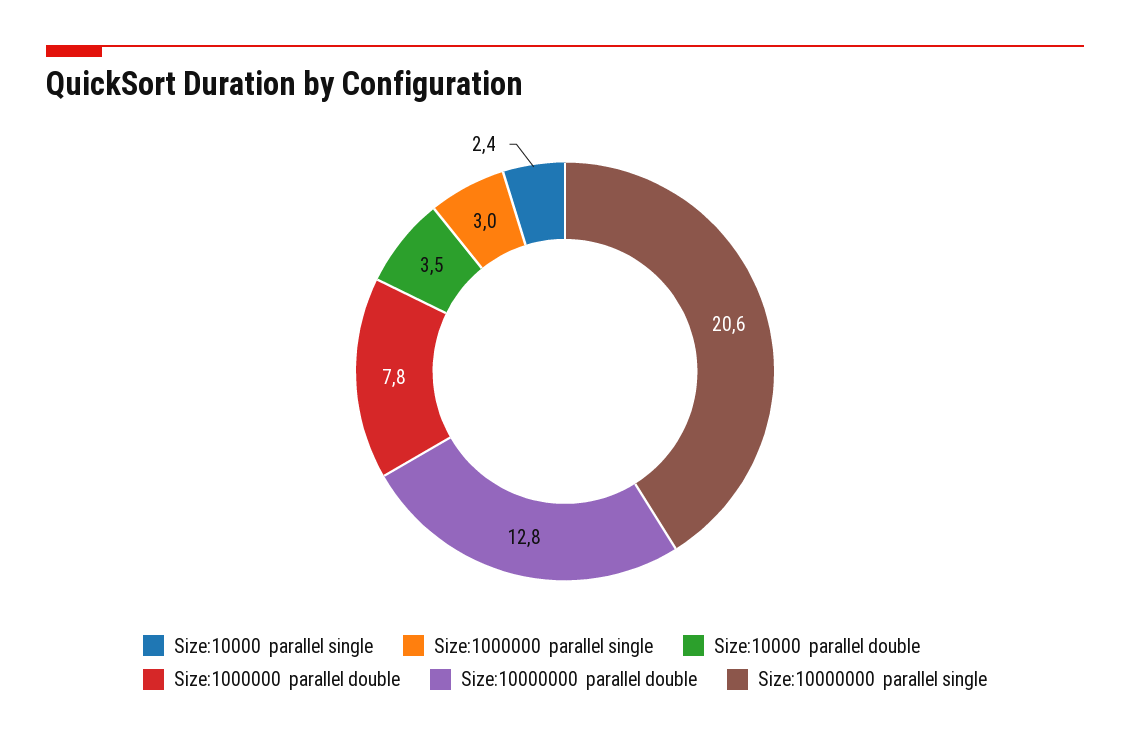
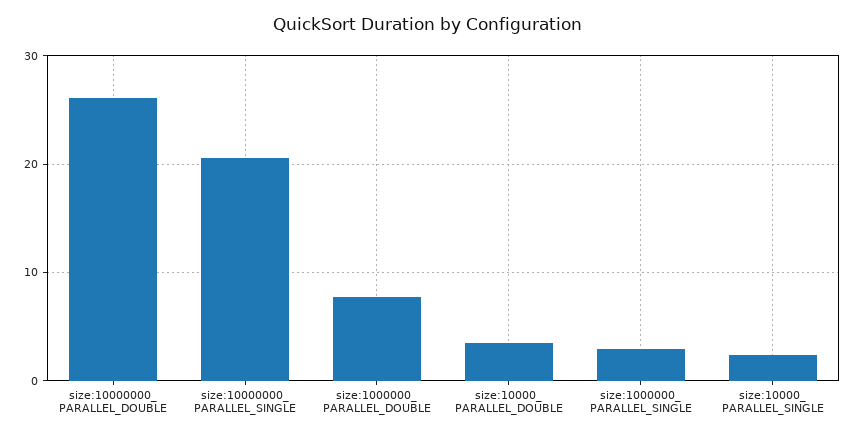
  {
    "Size:10000  parallel single": 2.4,
    "Size:1000000  parallel single": 3,
    "Size:10000  parallel double": 3.5,
    "Size:1000000  parallel double": 7.8,
-   "Size:10000000  parallel double": 12.8,
+   "Size:10000000  parallel double": 26,
    "Size:10000000  parallel single": 20.6
  }

